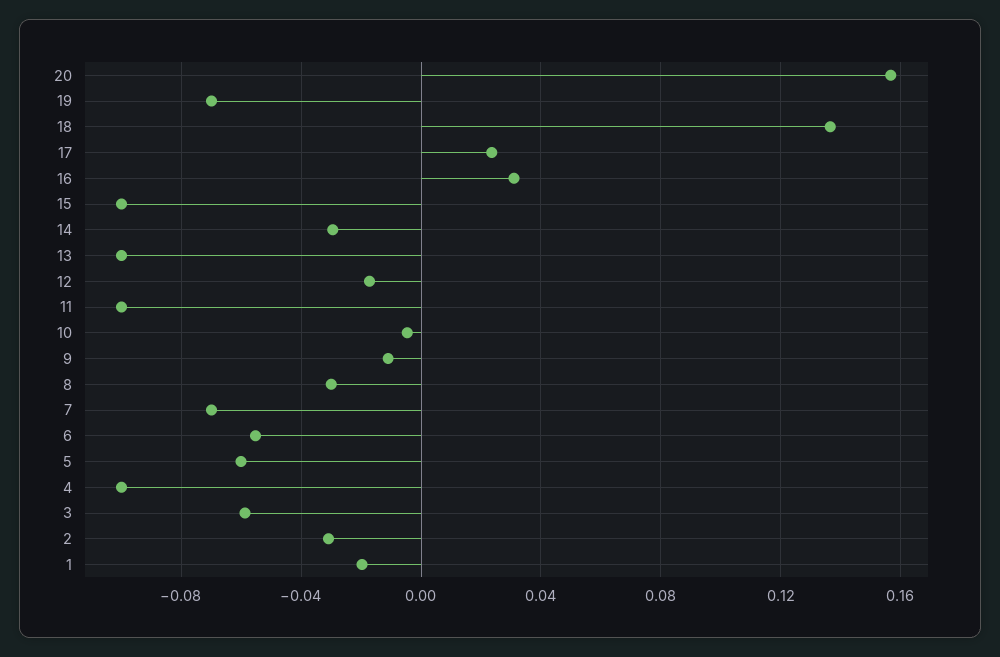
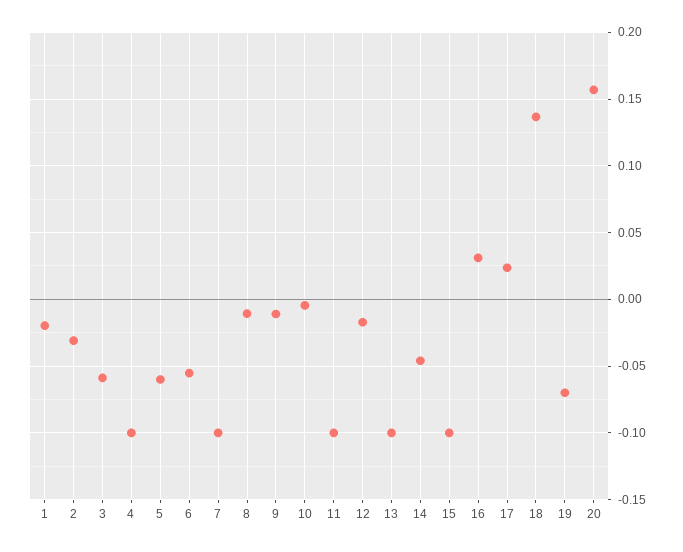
  {
    "20": 0.155,
    "19": -0.07,
    "18": 0.135,
    "17": 0.025,
    "16": 0.03,
    "15": -0.1,
-   "14": -0.03,
+   "14": -0.045,
    "13": -0.1,
    "12": -0.015,
    "11": -0.1,
    "10": -0.005,
    "9": -0.01,
-   "8": -0.03,
+   "8": -0.01,
-   "7": -0.07,
+   "7": -0.1,
    "6": -0.055,
    "5": -0.06,
    "4": -0.1,
    "3": -0.06,
    "2": -0.03,
    "1": -0.02
  }

